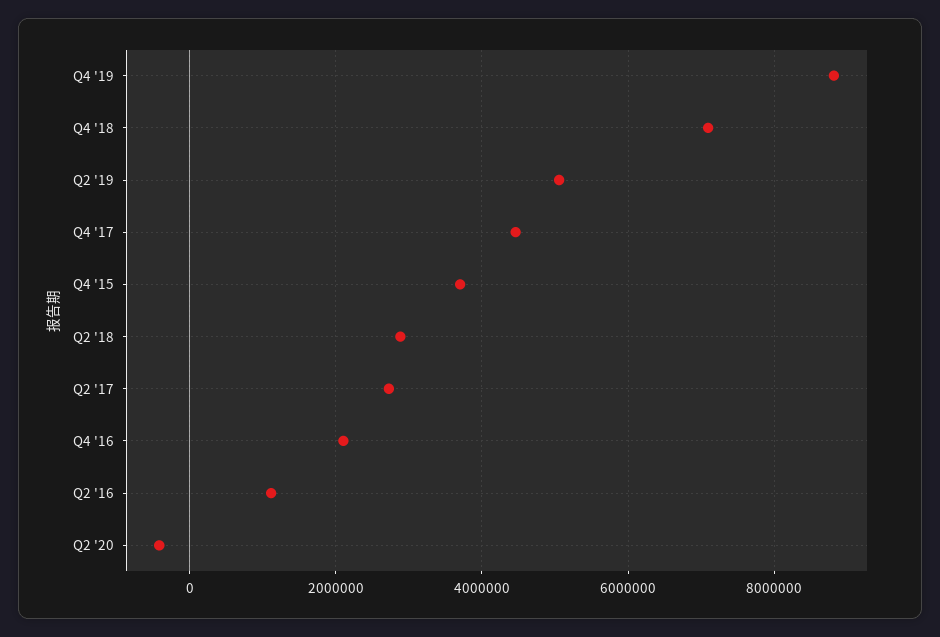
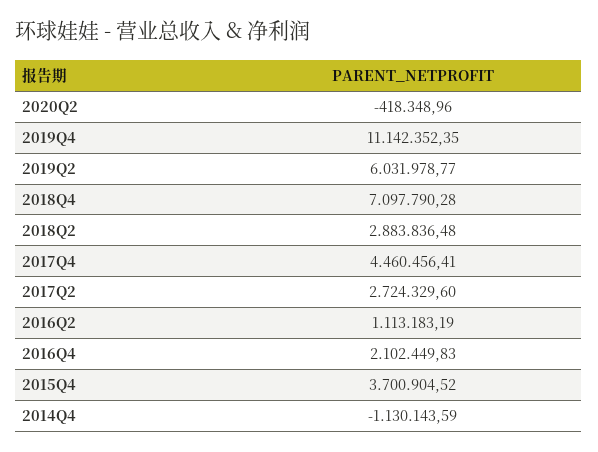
  {
-   "Q4 '19": 8800000,
+   "Q4 '19": 11142352.35,
    "Q4 '18": 7097790.28,
-   "Q2 '19": 5000000,
+   "Q2 '19": 6031978.77,
    "Q4 '17": 4460456.41,
    "Q4 '15": 3700904.52,
    "Q2 '18": 2883836.48,
    "Q2 '17": 2724329.6,
    "Q4 '16": 2102449.83,
    "Q2 '16": 1113183.19,
-   "Q2 '20": -418348.96
+   "Q2 '20": -418348.96,
+   "2014Q4": -1130143.59
  }

